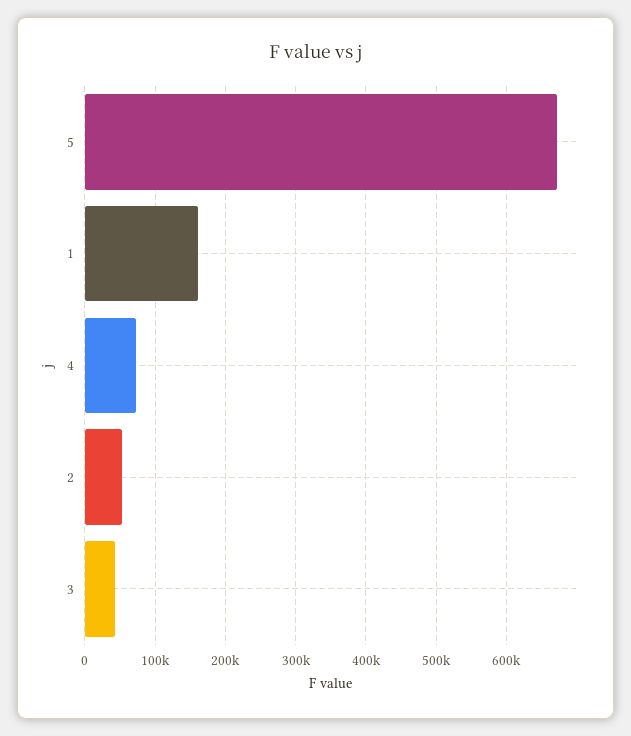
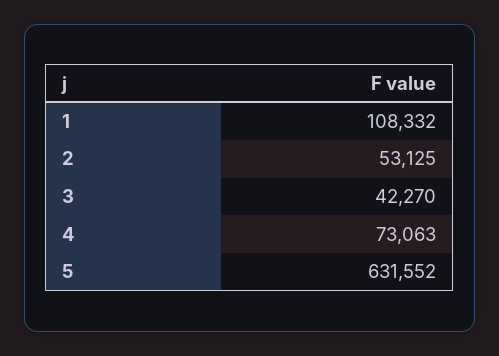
  {
-   "5": 670000,
+   "5": 631552,
-   "1": 160000,
+   "1": 108332,
    "4": 73063,
    "2": 53125,
    "3": 42270
  }

